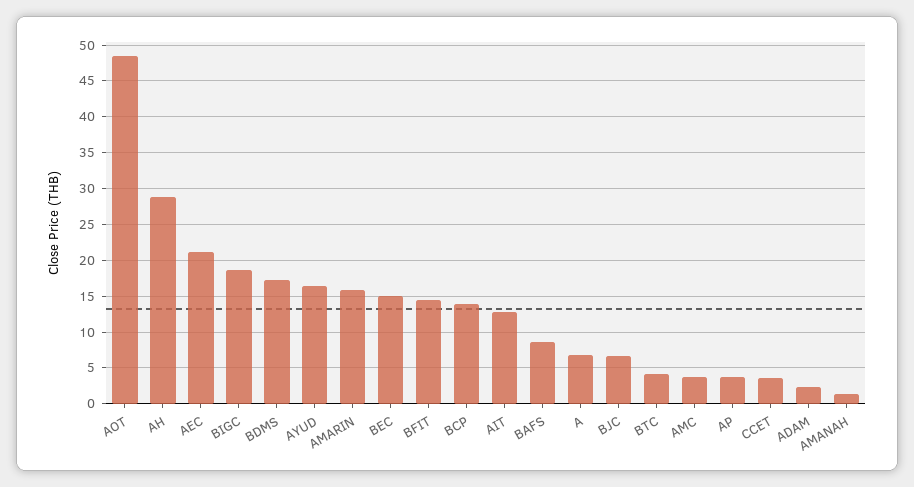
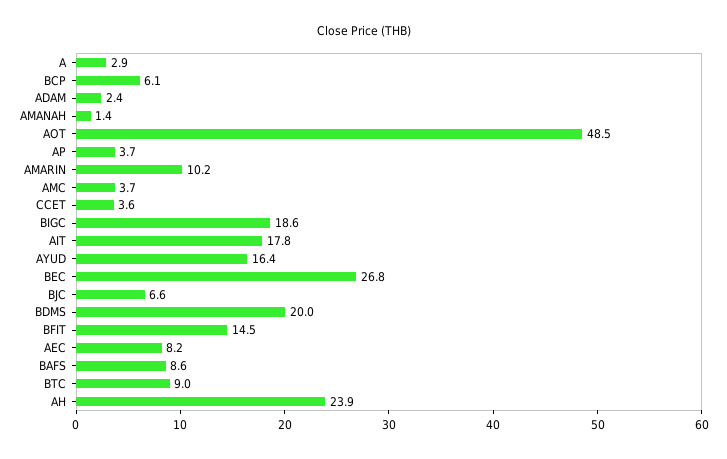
  {
    "AOT": 48.5,
-   "AH": 29,
+   "AH": 23.9,
-   "AEC": 21,
+   "AEC": 8.2,
    "BIGC": 18.6,
-   "BDMS": 17,
+   "BDMS": 20,
    "AYUD": 16.4,
-   "AMARIN": 16,
+   "AMARIN": 10.2,
-   "BEC": 15,
+   "BEC": 26.8,
    "BFIT": 14.5,
-   "BCP": 14,
+   "BCP": 6.1,
-   "AIT": 13,
+   "AIT": 17.8,
    "BAFS": 8.6,
-   "A": 7,
+   "A": 2.9,
    "BJC": 6.6,
-   "BTC": 4,
+   "BTC": 9,
    "AMC": 3.7,
    "AP": 3.7,
    "CCET": 3.6,
    "ADAM": 2.4,
    "AMANAH": 1.4
  }

